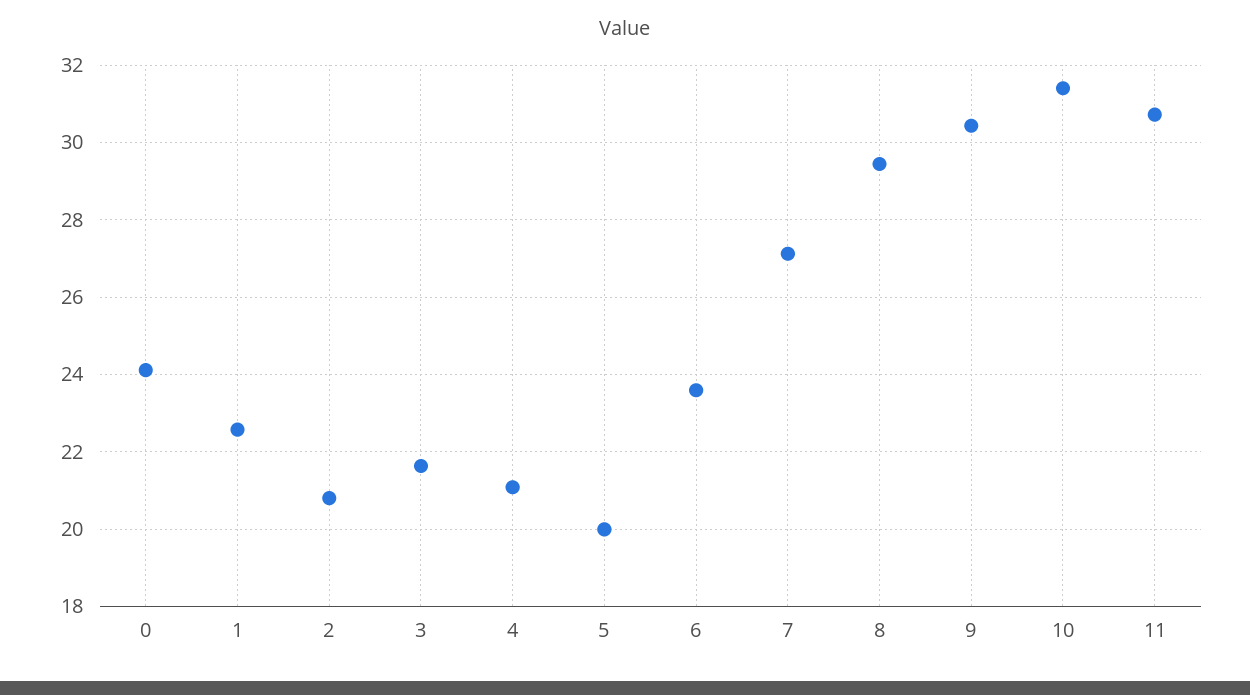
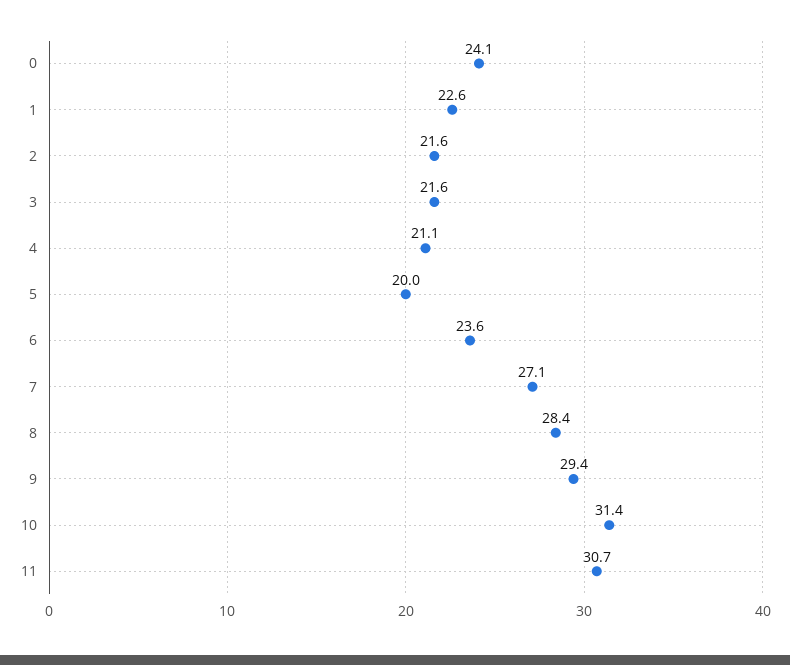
  {
    "0": 24.1,
    "1": 22.6,
-   "2": 20.8,
+   "2": 21.6,
    "3": 21.6,
    "4": 21.1,
    "5": 20,
    "6": 23.6,
    "7": 27.1,
-   "8": 29.4,
+   "8": 28.4,
-   "9": 30.4,
+   "9": 29.4,
    "10": 31.4,
    "11": 30.7
  }

